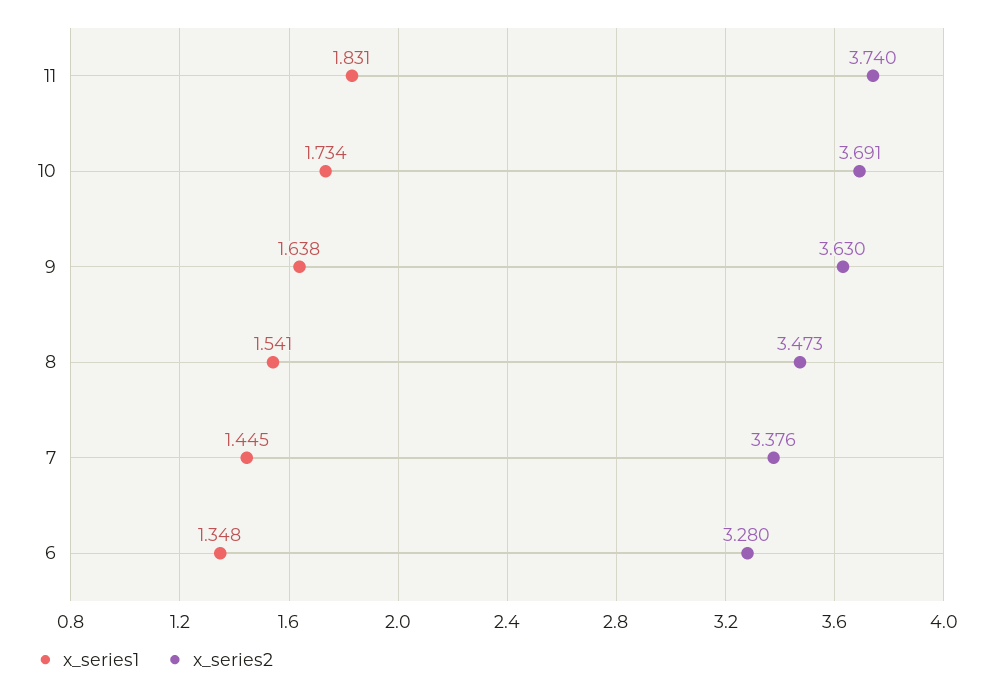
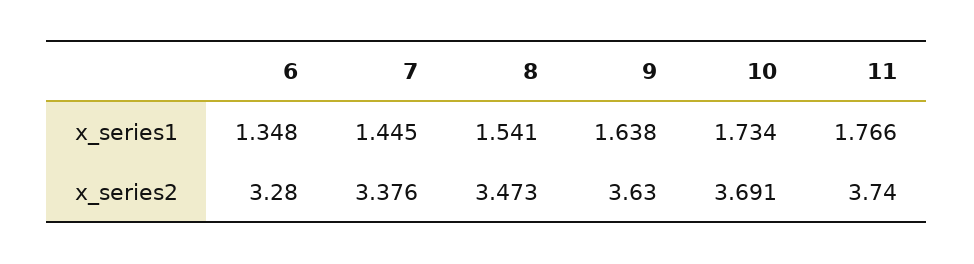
  {
    "x_series1": {
-     "11": 1.831,
+     "11": 1.766,
      "10": 1.734,
      "9": 1.638,
      "8": 1.541,
      "7": 1.445,
      "6": 1.348
    },
    "x_series2": {
      "11": 3.74,
      "10": 3.691,
      "9": 3.63,
      "8": 3.473,
      "7": 3.376,
      "6": 3.28
    }
  }

